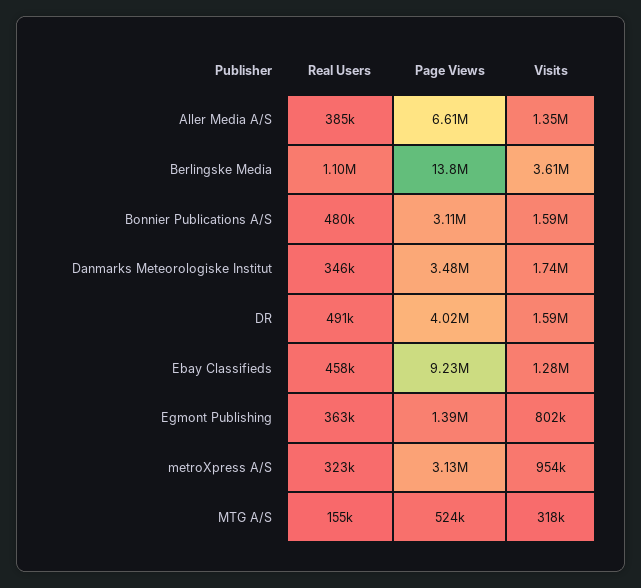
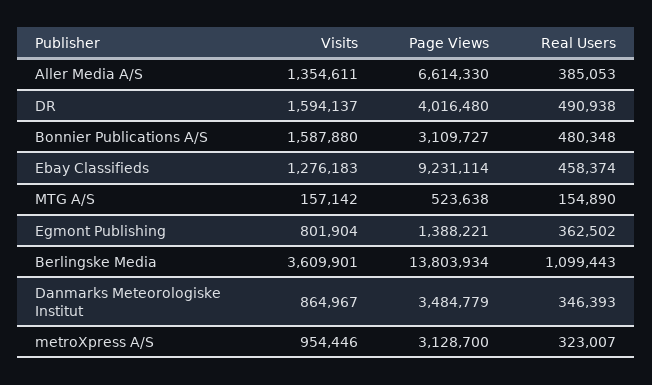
  {
    "Real Users": {
      "Aller Media A/S": 385053,
      "Berlingske Media": 1099443,
      "Bonnier Publications A/S": 480348,
      "Danmarks Meteorologiske Institut": 346393,
      "DR": 490938,
      "Ebay Classifieds": 458374,
      "Egmont Publishing": 362502,
      "metroXpress A/S": 323007,
      "MTG A/S": 154890
    },
    "Page Views": {
      "Aller Media A/S": 6614330,
      "Berlingske Media": 13803934,
      "Bonnier Publications A/S": 3109727,
      "Danmarks Meteorologiske Institut": 3484779,
      "DR": 4016480,
      "Ebay Classifieds": 9231114,
      "Egmont Publishing": 1388221,
      "metroXpress A/S": 3128700,
      "MTG A/S": 523638
    },
    "Visits": {
      "Aller Media A/S": 1354611,
      "Berlingske Media": 3609901,
      "Bonnier Publications A/S": 1587880,
-     "Danmarks Meteorologiske Institut": 1740000,
+     "Danmarks Meteorologiske Institut": 864967,
      "DR": 1594137,
      "Ebay Classifieds": 1276183,
      "Egmont Publishing": 801904,
      "metroXpress A/S": 954446,
-     "MTG A/S": 318000
+     "MTG A/S": 157142
    }
  }

